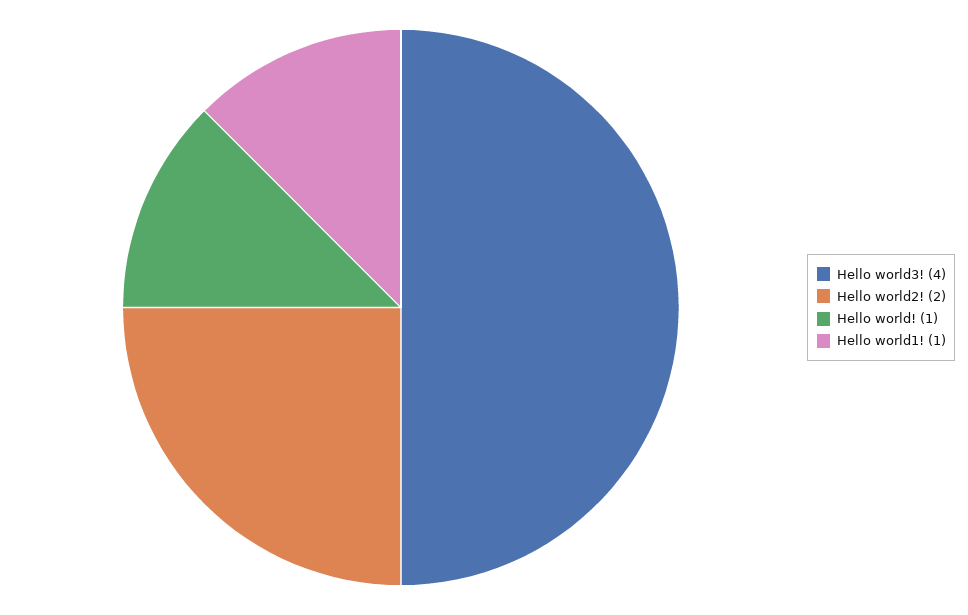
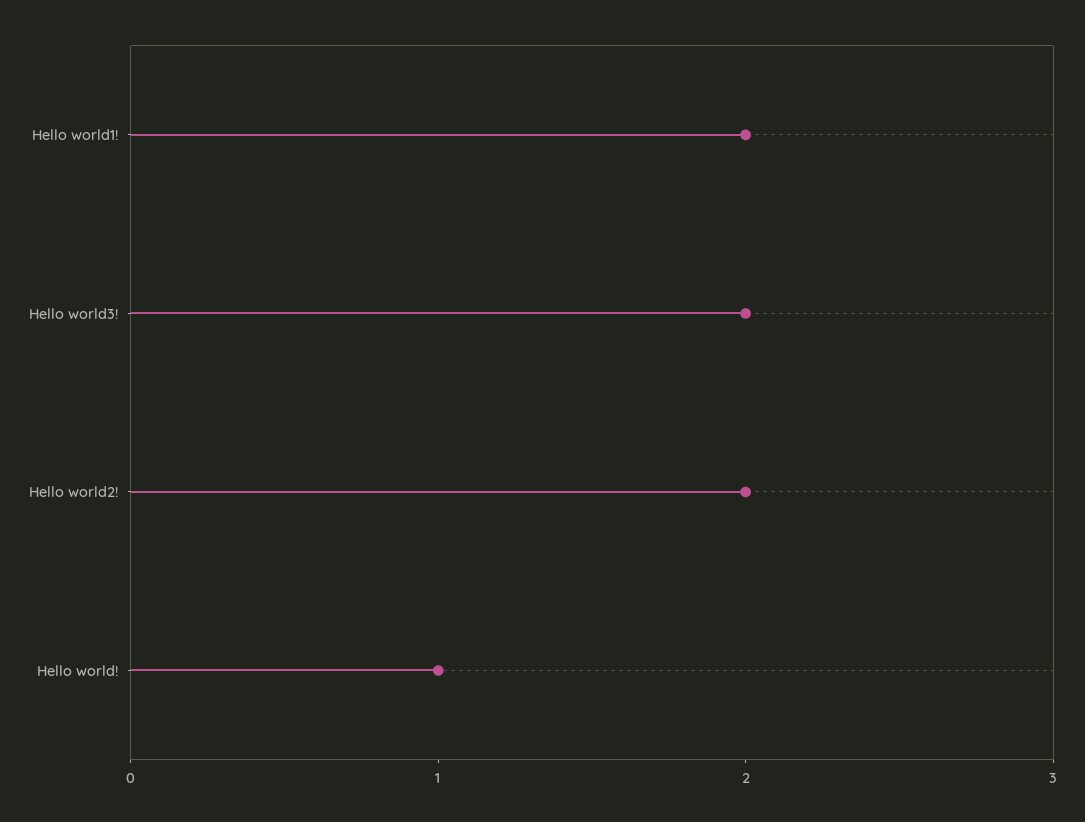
  {
-   "Hello world3!": 4,
+   "Hello world3!": 2,
    "Hello world2!": 2,
    "Hello world!": 1,
-   "Hello world1!": 1
+   "Hello world1!": 2
  }

